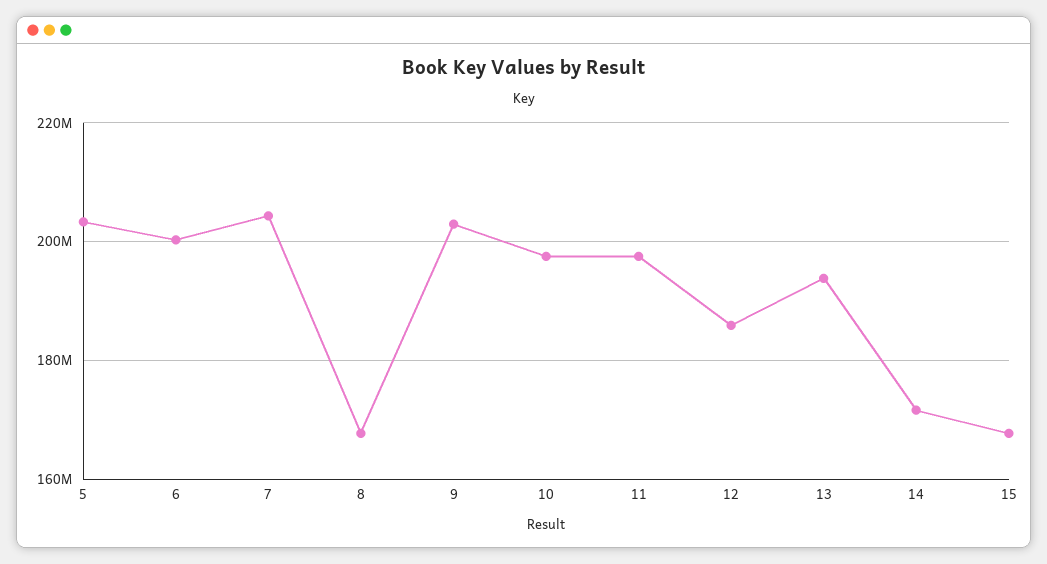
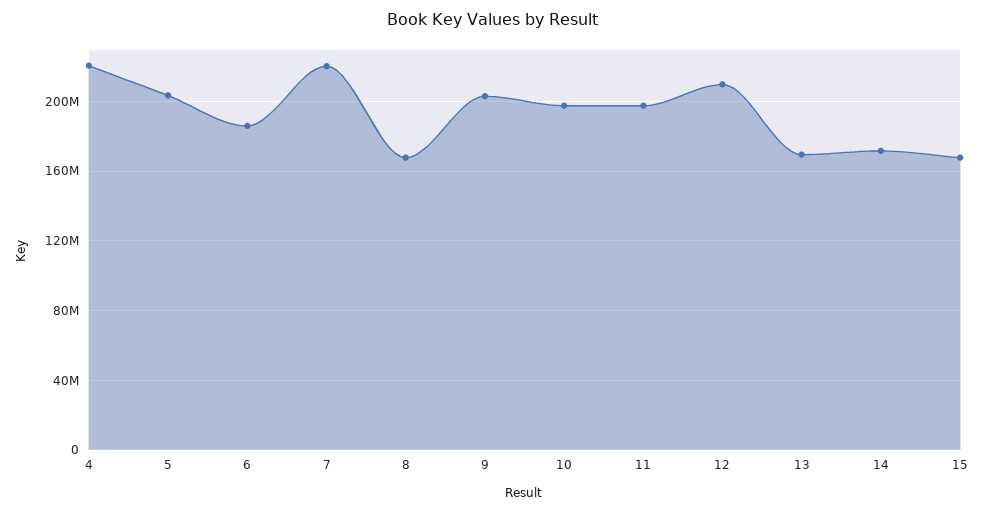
  {
    "5": 204000000,
-   "6": 200000000,
+   "6": 185000000,
-   "7": 204000000,
+   "7": 220000000,
    "8": 168000000,
    "9": 202000000,
    "10": 198000000,
    "11": 198000000,
-   "12": 186000000,
+   "12": 210000000,
-   "13": 194000000,
+   "13": 170000000,
    "14": 172000000,
-   "15": 168000000
+   "15": 168000000,
+   "4": 220000000
  }

